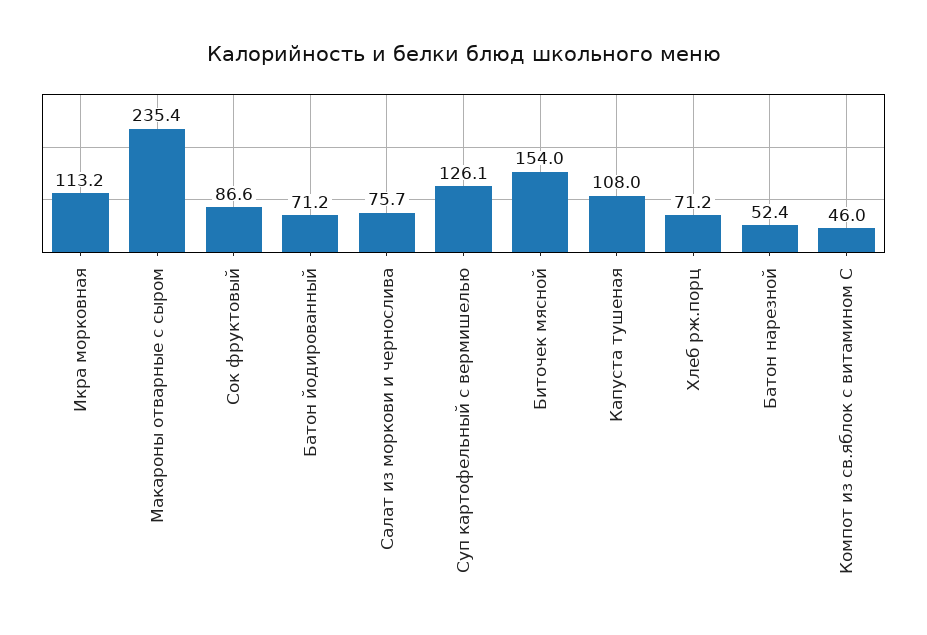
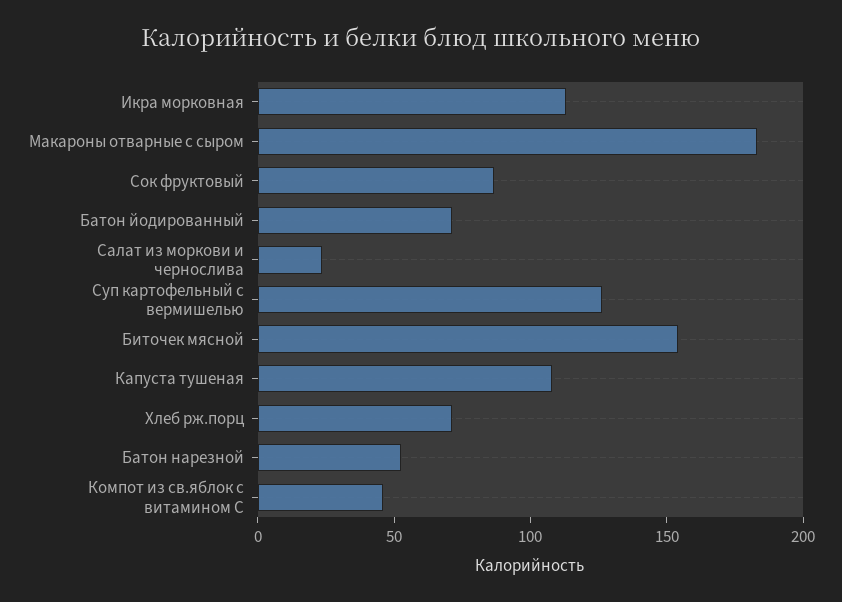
  {
    "Икра морковная": 113.2,
-   "Макароны отварные с сыром": 235.4,
+   "Макароны отварные с сыром": 180,
    "Сок фруктовый": 86.6,
    "Батон йодированный": 71.2,
-   "Салат из моркови и чернослива": 75.7,
+   "Салат из моркови и чернослива": 20,
    "Суп картофельный с вермишелью": 126.1,
    "Биточек мясной": 154,
    "Капуста тушеная": 108,
    "Хлеб рж.порц": 71.2,
    "Батон нарезной": 52.4,
    "Компот из св.яблок с витамином С": 46
  }

